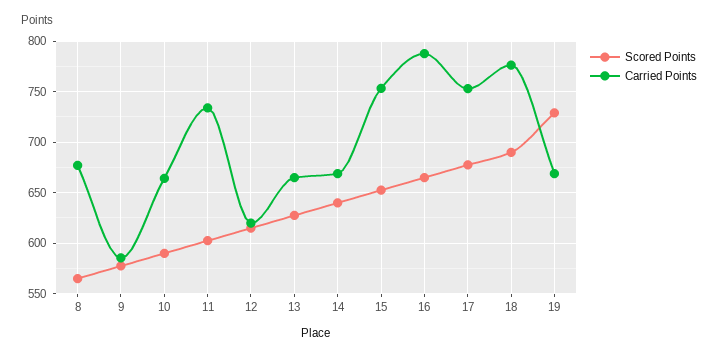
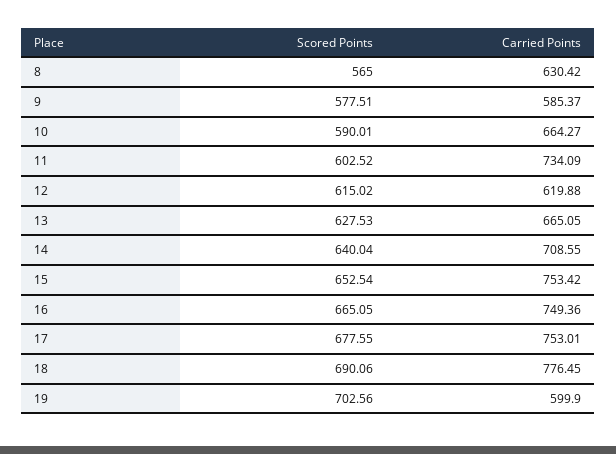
  {
    "Scored Points": {
      "8": 565,
      "9": 577.51,
      "10": 590.01,
      "11": 602.52,
      "12": 615.02,
      "13": 627.53,
      "14": 640.04,
      "15": 652.54,
      "16": 665.05,
      "17": 677.55,
      "18": 690.06,
-     "19": 730
+     "19": 702.56
    },
    "Carried Points": {
-     "8": 680,
+     "8": 630.42,
      "9": 585.37,
      "10": 664.27,
      "11": 734.09,
      "12": 619.88,
      "13": 665.05,
-     "14": 670,
+     "14": 708.55,
      "15": 753.42,
-     "16": 790,
+     "16": 749.36,
      "17": 753.01,
      "18": 776.45,
-     "19": 670
+     "19": 599.9
    }
  }

